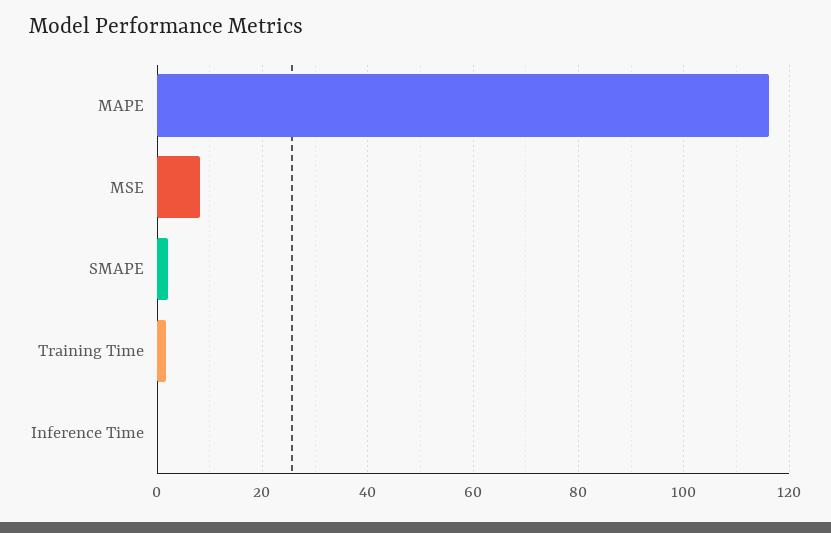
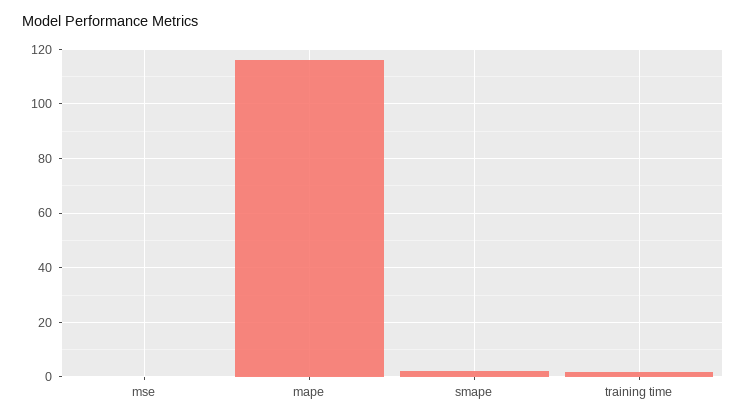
  {
    "MAPE": 116,
-   "MSE": 8,
+   "MSE": 0,
    "SMAPE": 2,
-   "Training Time": 2,
+   "Training Time": 2
-   "Inference Time": 0
  }

